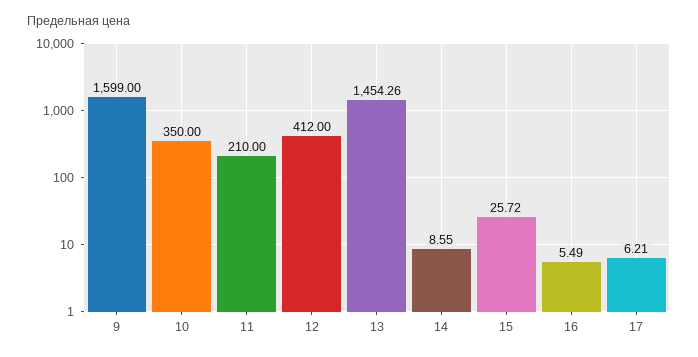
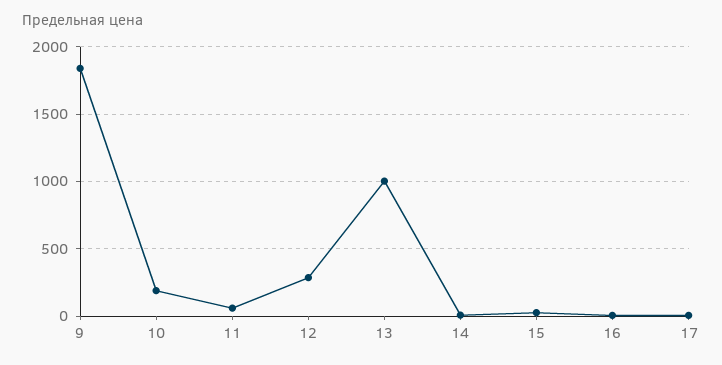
  {
-   "9": 1599,
+   "9": 1850,
-   "10": 350,
+   "10": 200,
-   "11": 210,
+   "11": 50,
-   "12": 412,
+   "12": 300,
-   "13": 1454.26,
+   "13": 1000,
    "14": 8.55,
    "15": 25.72,
    "16": 5.49,
    "17": 6.21
  }

